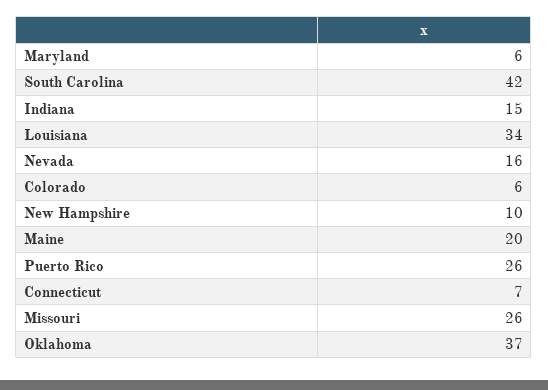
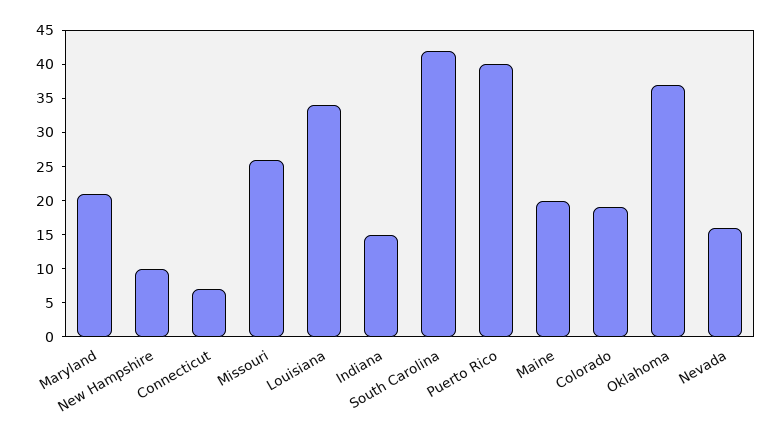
  {
-   "Maryland": 6,
+   "Maryland": 20,
    "South Carolina": 42,
    "Indiana": 15,
    "Louisiana": 34,
    "Nevada": 16,
-   "Colorado": 6,
+   "Colorado": 20,
    "New Hampshire": 10,
    "Maine": 20,
-   "Puerto Rico": 26,
+   "Puerto Rico": 40,
    "Connecticut": 7,
    "Missouri": 26,
    "Oklahoma": 37
  }

